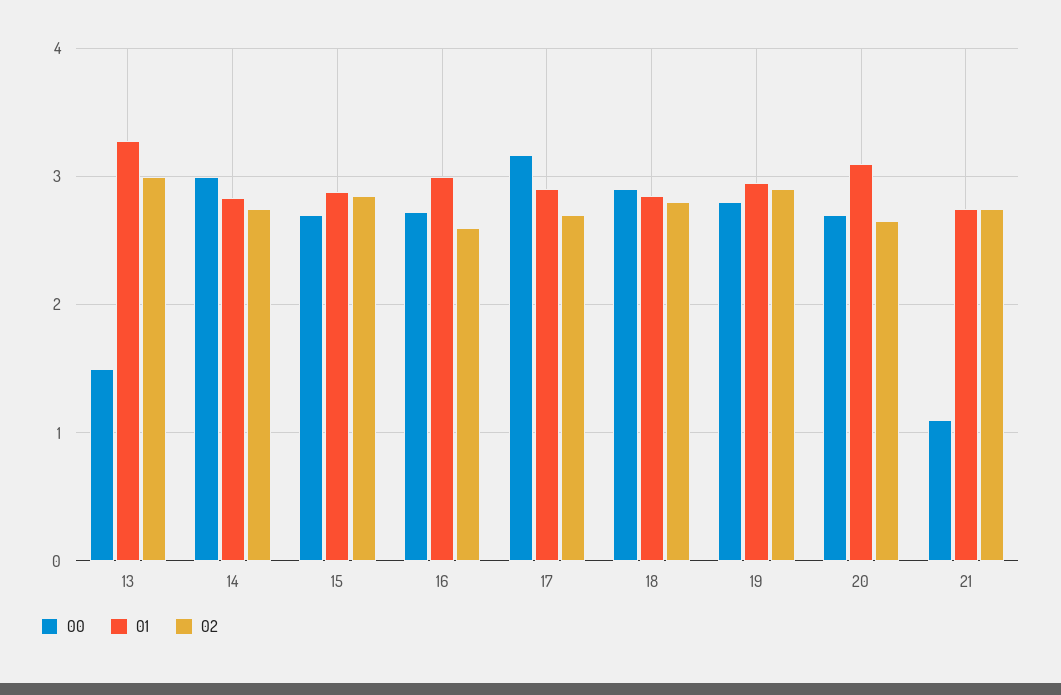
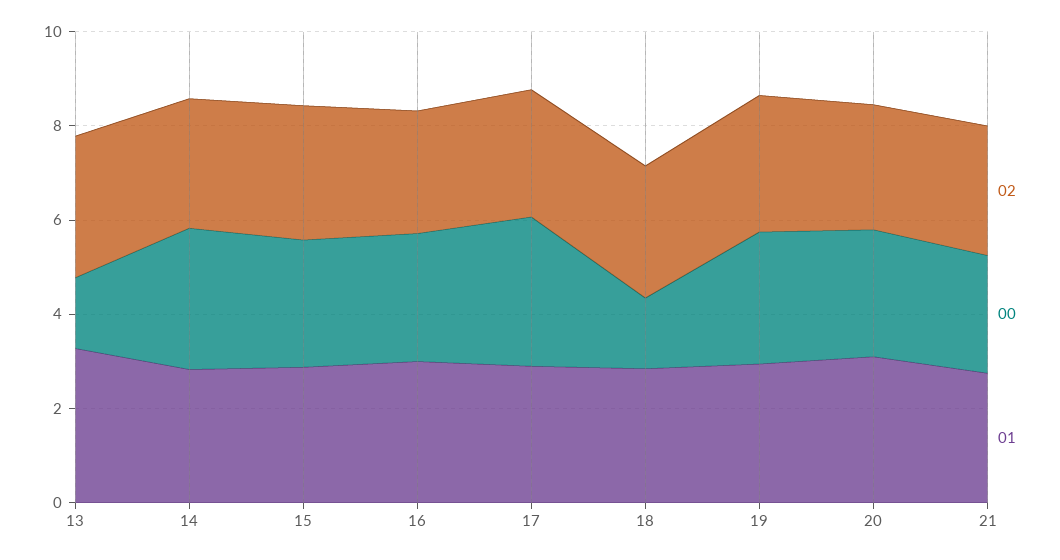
  {
    "00": {
      "13": 1.5,
      "14": 3,
      "15": 2.7,
      "16": 2.7,
      "17": 3.2,
-     "18": 2.9,
+     "18": 1.5,
      "19": 2.8,
      "20": 2.7,
-     "21": 1.1
+     "21": 2.5
    },
    "01": {
      "13": 3.3,
      "14": 2.8,
      "15": 2.9,
      "16": 3,
      "17": 2.9,
      "18": 2.9,
      "19": 3,
      "20": 3.1,
      "21": 2.8
    },
    "02": {
      "13": 3,
      "14": 2.8,
      "15": 2.9,
      "16": 2.6,
      "17": 2.7,
      "18": 2.8,
      "19": 2.9,
      "20": 2.7,
      "21": 2.8
    }
  }

